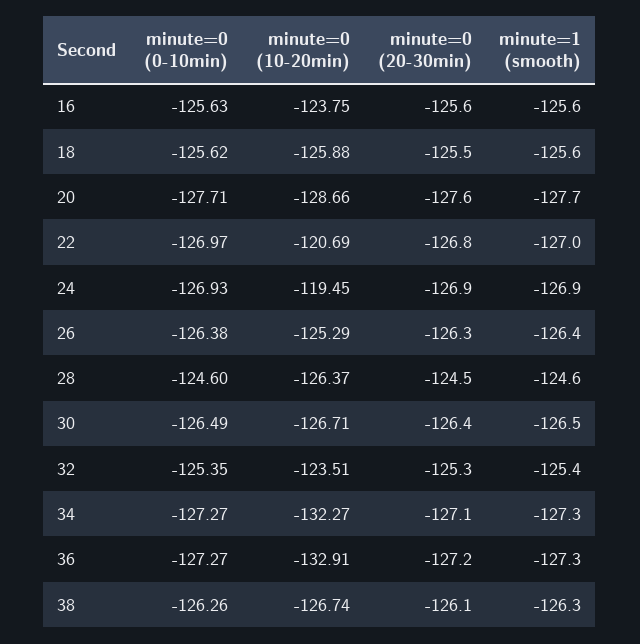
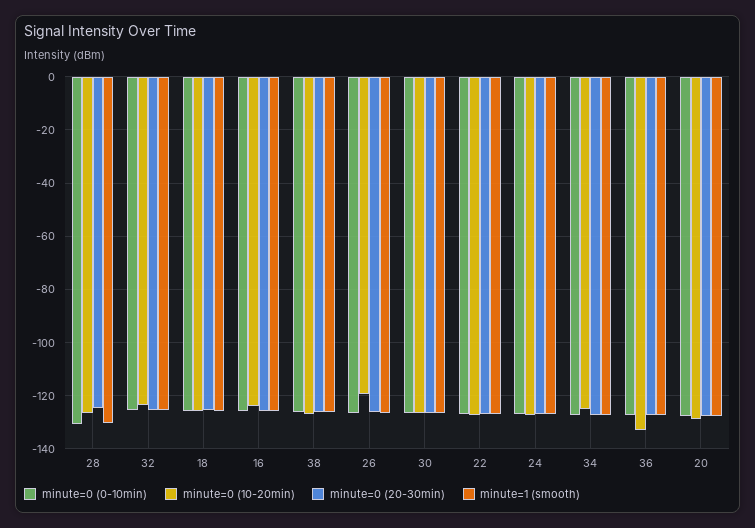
  {
    "minute=0 (0-10min)": {
      "16": -125.63,
      "18": -125.62,
      "20": -127.71,
      "22": -126.97,
      "24": -126.93,
      "26": -126.38,
-     "28": -124.6,
+     "28": -130,
      "30": -126.49,
      "32": -125.35,
      "34": -127.27,
      "36": -127.27,
      "38": -126.26
    },
    "minute=0 (10-20min)": {
      "16": -123.75,
      "18": -125.88,
      "20": -128.66,
-     "22": -120.69,
+     "22": -127.5,
-     "24": -119.45,
+     "24": -127.5,
-     "26": -125.29,
+     "26": -120,
      "28": -126.37,
      "30": -126.71,
      "32": -123.51,
-     "34": -132.27,
+     "34": -125,
      "36": -132.91,
      "38": -126.74
    },
    "minute=0 (20-30min)": {
      "16": -125.6,
      "18": -125.5,
      "20": -127.6,
      "22": -126.8,
      "24": -126.9,
      "26": -126.3,
      "28": -124.5,
      "30": -126.4,
      "32": -125.3,
      "34": -127.1,
      "36": -127.2,
      "38": -126.1
    },
    "minute=1 (smooth)": {
      "16": -125.6,
      "18": -125.6,
      "20": -127.7,
      "22": -127,
      "24": -126.9,
      "26": -126.4,
-     "28": -124.6,
+     "28": -130,
      "30": -126.5,
      "32": -125.4,
      "34": -127.3,
      "36": -127.3,
      "38": -126.3
    }
  }

